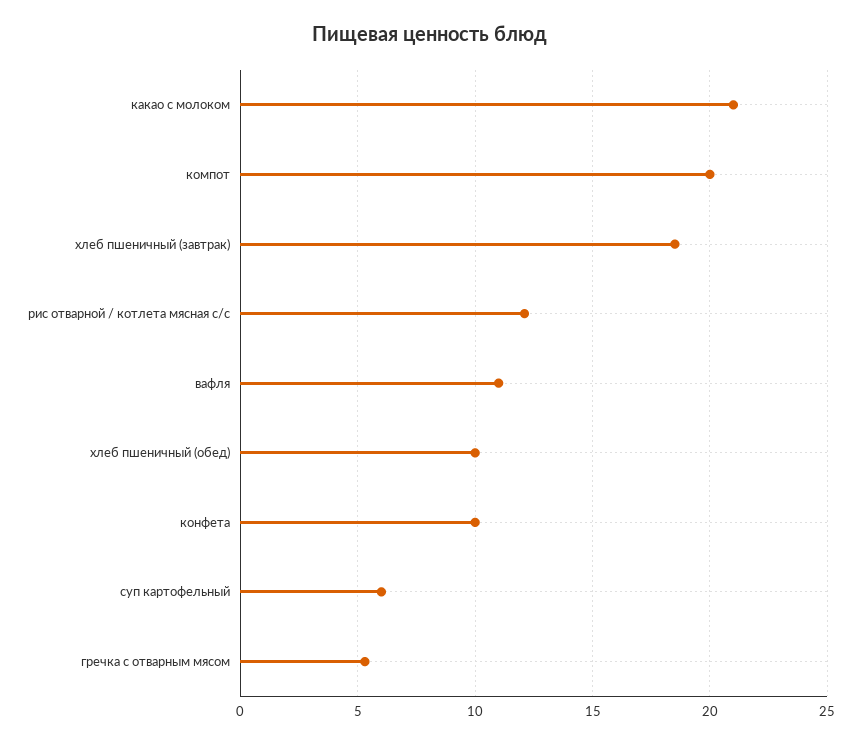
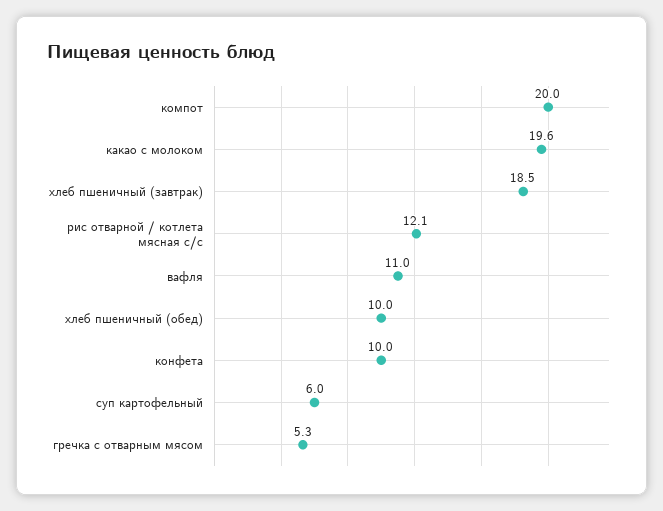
  {
-   "какао с молоком": 21,
+   "какао с молоком": 19.6,
    "компот": 20,
    "хлеб пшеничный (завтрак)": 18.5,
    "рис отварной / котлета мясная с/с": 12.1,
    "вафля": 11,
    "хлеб пшеничный (обед)": 10,
    "конфета": 10,
    "суп картофельный": 6,
    "гречка с отварным мясом": 5.3
  }

